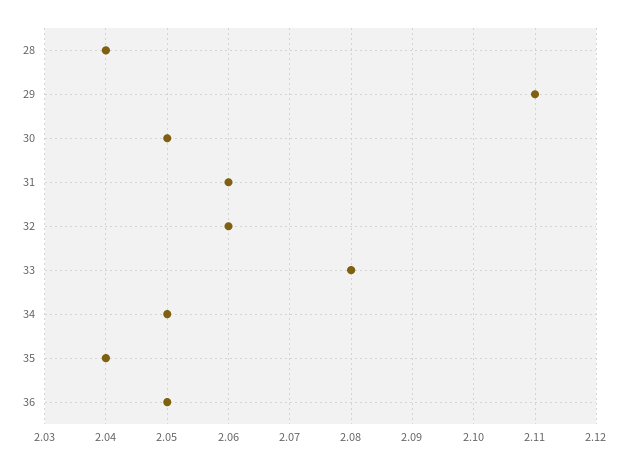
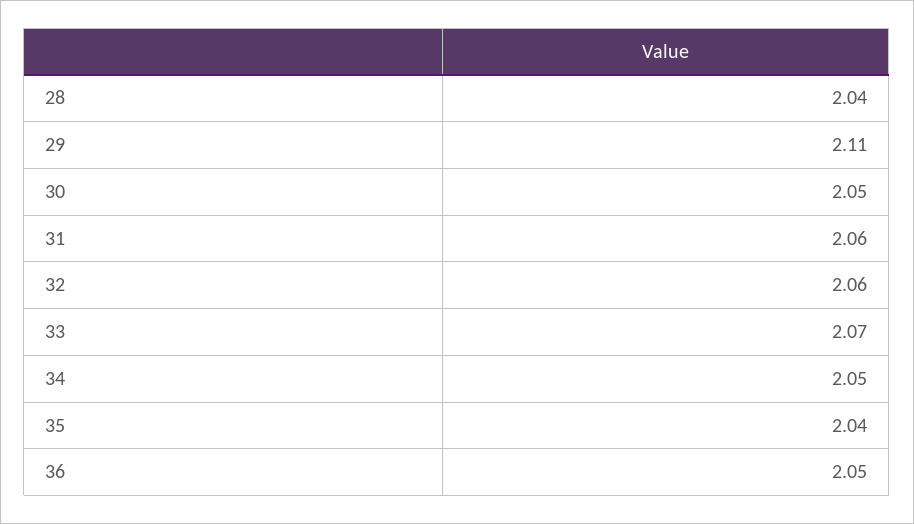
  {
    "28": 2.04,
    "29": 2.11,
    "30": 2.05,
    "31": 2.06,
    "32": 2.06,
-   "33": 2.08,
+   "33": 2.07,
    "34": 2.05,
    "35": 2.04,
    "36": 2.05
  }

